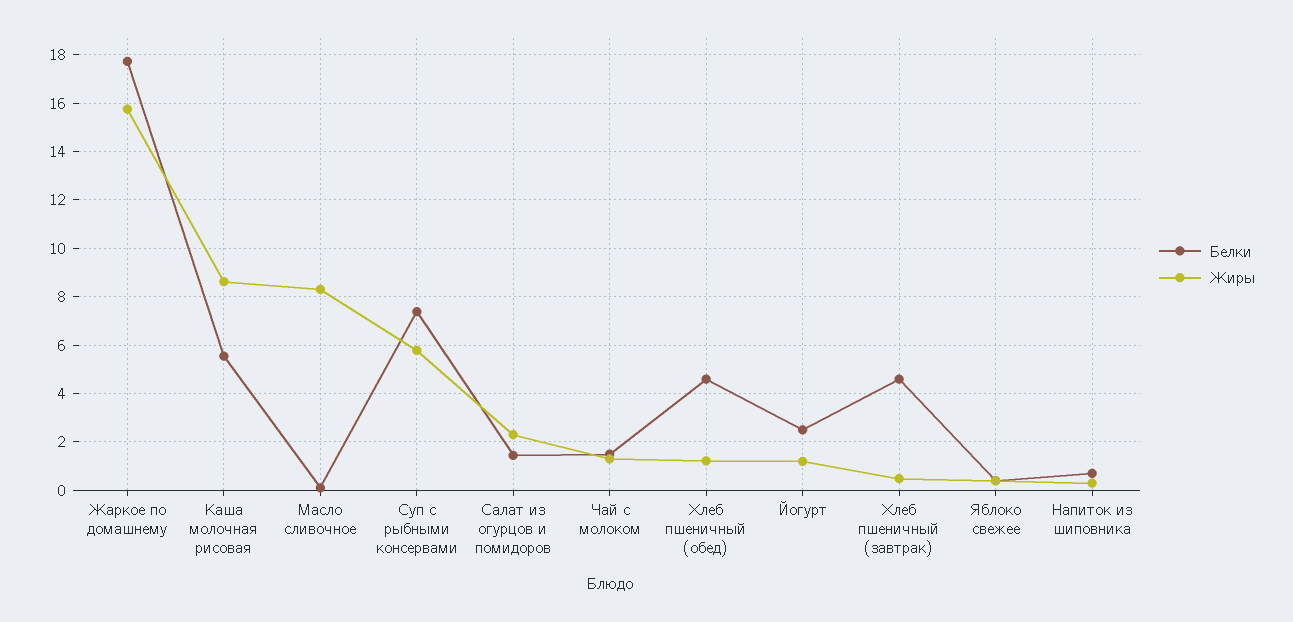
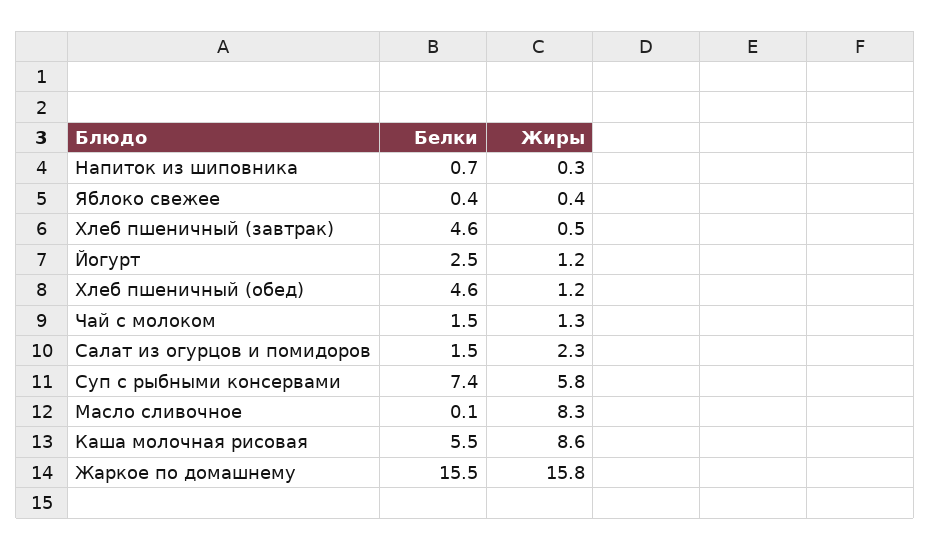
  {
    "Белки": {
-     "Жаркое по домашнему": 17.75,
+     "Жаркое по домашнему": 15.5,
      "Каша молочная рисовая": 5.5,
      "Масло сливочное": 0.1,
      "Суп с рыбными консервами": 7.4,
      "Салат из огурцов и помидоров": 1.5,
      "Чай с молоком": 1.5,
      "Хлеб пшеничный (обед)": 4.6,
      "Йогурт": 2.5,
      "Хлеб пшеничный (завтрак)": 4.6,
      "Яблоко свежее": 0.4,
      "Напиток из шиповника": 0.7
    },
    "Жиры": {
      "Жаркое по домашнему": 15.8,
      "Каша молочная рисовая": 8.6,
      "Масло сливочное": 8.3,
      "Суп с рыбными консервами": 5.8,
      "Салат из огурцов и помидоров": 2.3,
      "Чай с молоком": 1.3,
      "Хлеб пшеничный (обед)": 1.2,
      "Йогурт": 1.2,
      "Хлеб пшеничный (завтрак)": 0.5,
      "Яблоко свежее": 0.4,
      "Напиток из шиповника": 0.3
    }
  }

